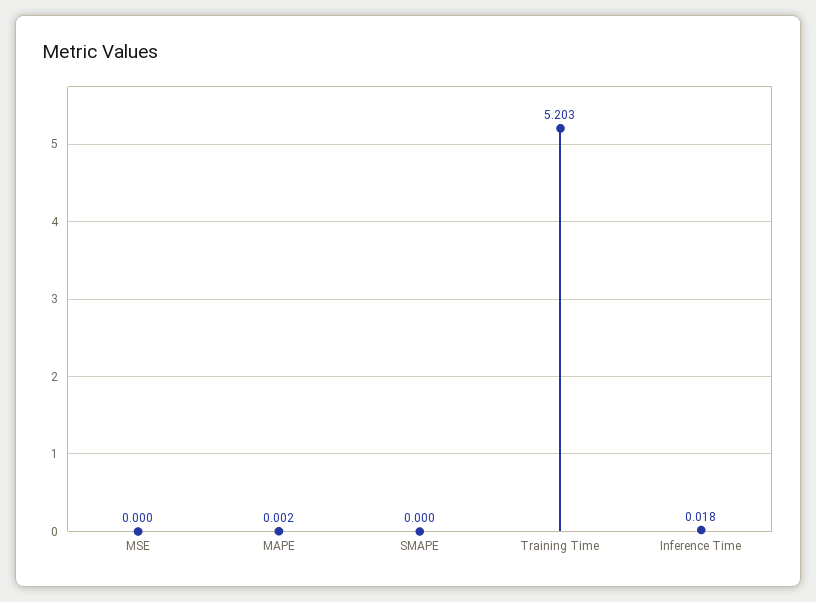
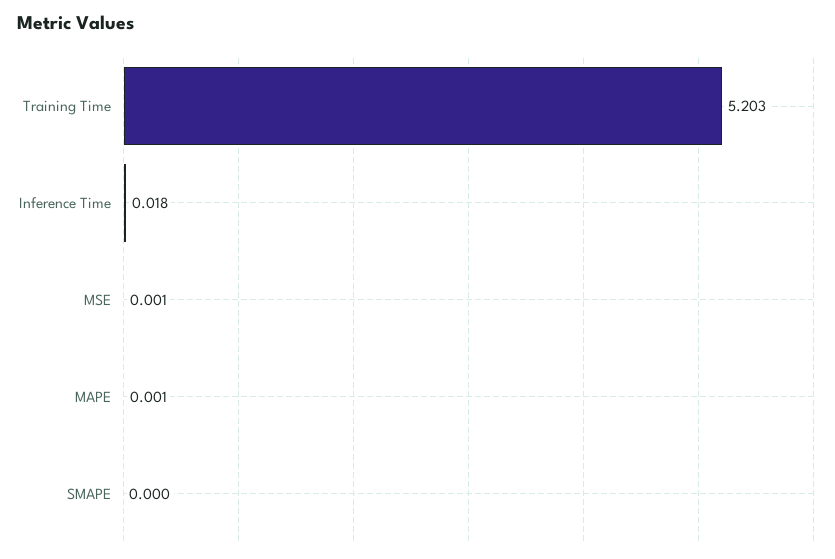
  {
-   "MSE": 0,
+   "MSE": 0.001,
-   "MAPE": 0.002,
+   "MAPE": 0.001,
    "SMAPE": 0,
    "Training Time": 5.203,
    "Inference Time": 0.018
  }

